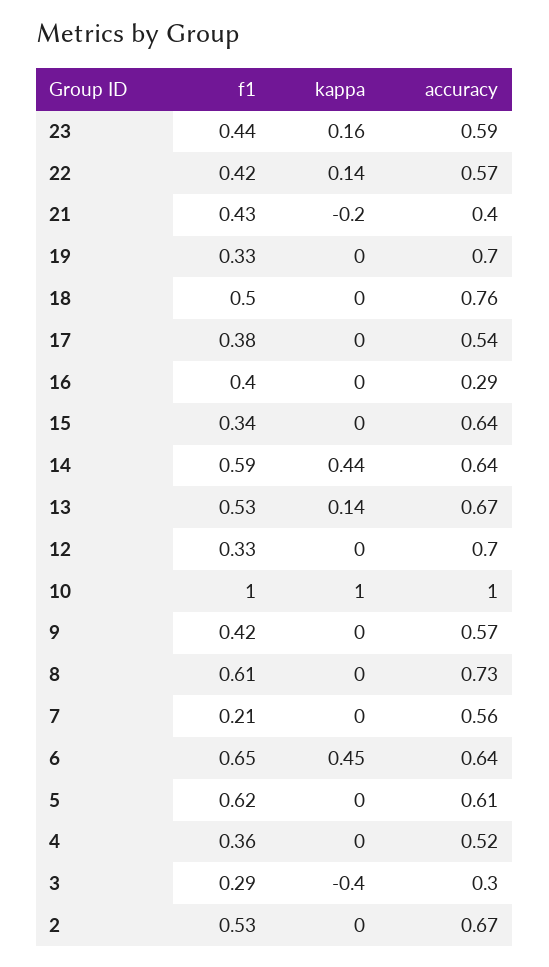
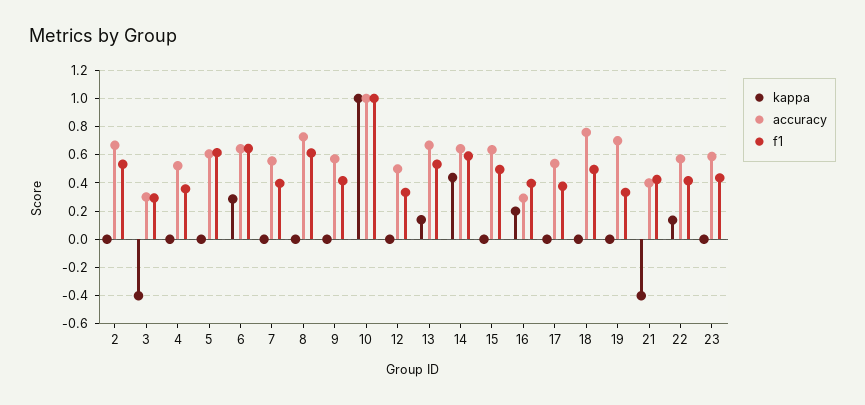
  {
    "f1": {
      "23": 0.44,
      "22": 0.42,
      "21": 0.43,
      "19": 0.33,
      "18": 0.5,
      "17": 0.38,
      "16": 0.4,
-     "15": 0.34,
+     "15": 0.5,
      "14": 0.59,
      "13": 0.53,
      "12": 0.33,
      "10": 1,
      "9": 0.42,
      "8": 0.61,
-     "7": 0.21,
+     "7": 0.4,
      "6": 0.65,
      "5": 0.62,
      "4": 0.36,
      "3": 0.29,
      "2": 0.53
    },
    "kappa": {
-     "23": 0.16,
+     "23": 0,
      "22": 0.14,
-     "21": -0.2,
+     "21": -0.4,
      "19": 0,
      "18": 0,
      "17": 0,
-     "16": 0,
+     "16": 0.2,
      "15": 0,
      "14": 0.44,
      "13": 0.14,
      "12": 0,
      "10": 1,
      "9": 0,
      "8": 0,
      "7": 0,
-     "6": 0.45,
+     "6": 0.3,
      "5": 0,
      "4": 0,
      "3": -0.4,
      "2": 0
    },
    "accuracy": {
      "23": 0.59,
      "22": 0.57,
      "21": 0.4,
      "19": 0.7,
      "18": 0.76,
      "17": 0.54,
      "16": 0.29,
      "15": 0.64,
      "14": 0.64,
      "13": 0.67,
-     "12": 0.7,
+     "12": 0.5,
      "10": 1,
      "9": 0.57,
      "8": 0.73,
      "7": 0.56,
      "6": 0.64,
      "5": 0.61,
      "4": 0.52,
      "3": 0.3,
      "2": 0.67
    }
  }

